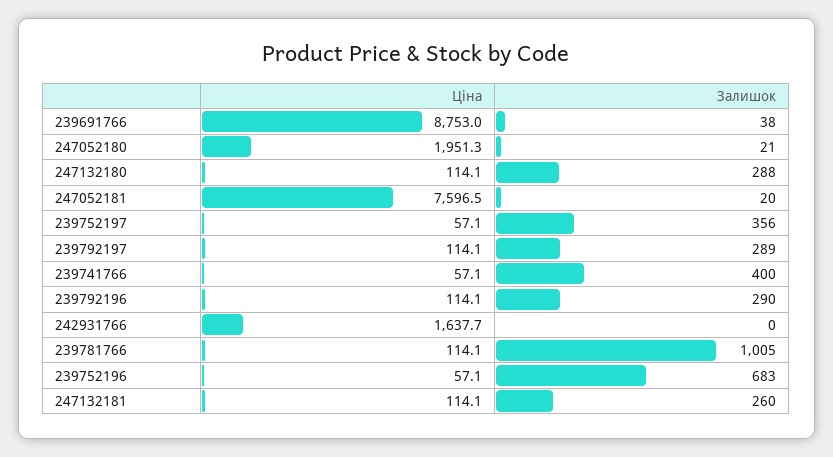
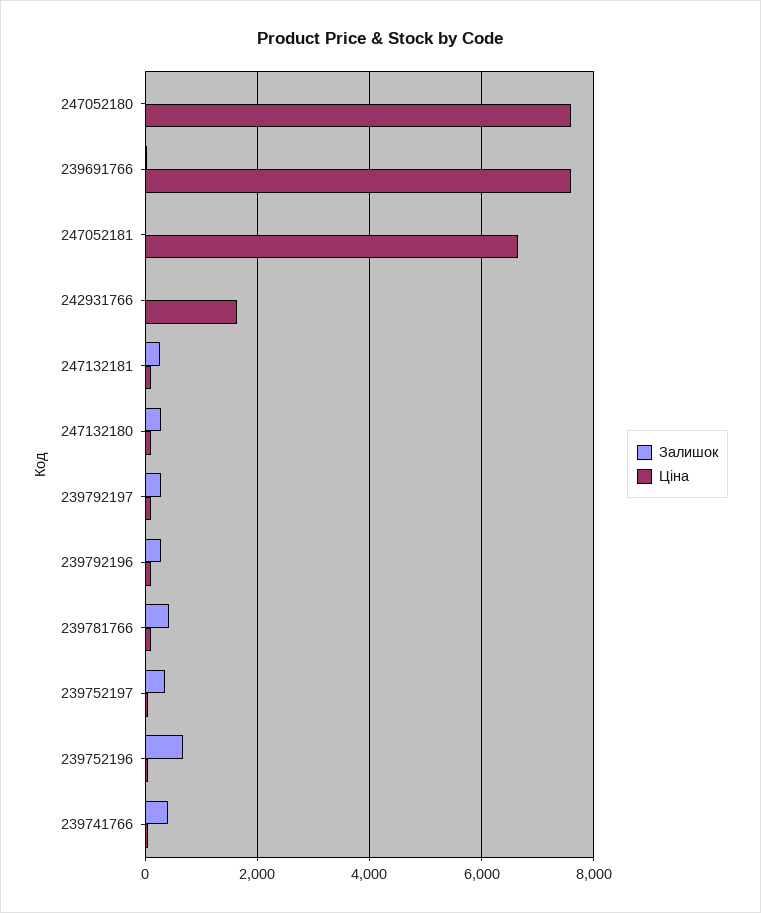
  {
    "Ціна": {
-     "239691766": 8753,
+     "239691766": 7600,
-     "247052180": 1951.3,
+     "247052180": 7600,
      "247132180": 114.1,
-     "247052181": 7596.5,
+     "247052181": 6600,
      "239752197": 57.1,
      "239792197": 114.1,
      "239741766": 57.1,
      "239792196": 114.1,
      "242931766": 1637.7,
      "239781766": 114.1,
      "239752196": 57.1,
      "247132181": 114.1
    },
    "Залишок": {
      "239691766": 38,
      "247052180": 21,
      "247132180": 288,
      "247052181": 20,
      "239752197": 356,
      "239792197": 289,
      "239741766": 400,
      "239792196": 290,
      "242931766": 0,
-     "239781766": 1005,
+     "239781766": 400,
      "239752196": 683,
      "247132181": 260
    }
  }

